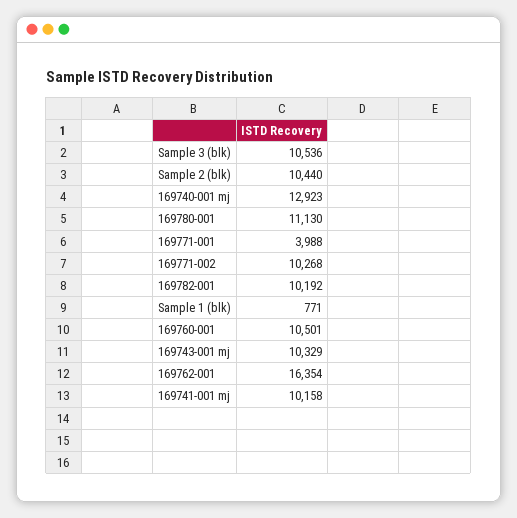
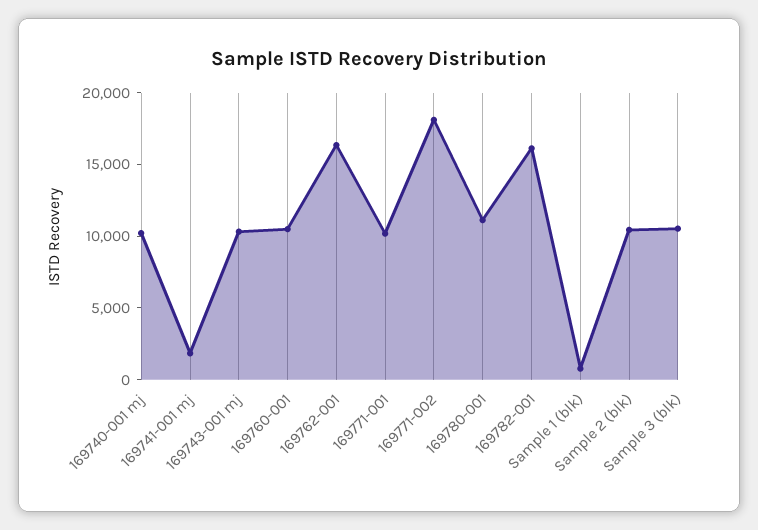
  {
    "Sample 3 (blk)": 10536,
    "Sample 2 (blk)": 10440,
-   "169740-001 mj": 12923,
+   "169740-001 mj": 10000,
    "169780-001": 11130,
-   "169771-001": 3988,
+   "169771-001": 10000,
-   "169771-002": 10268,
+   "169771-002": 18000,
-   "169782-001": 10192,
+   "169782-001": 16000,
    "Sample 1 (blk)": 771,
    "169760-001": 10501,
    "169743-001 mj": 10329,
    "169762-001": 16354,
-   "169741-001 mj": 10158
+   "169741-001 mj": 2000
  }

